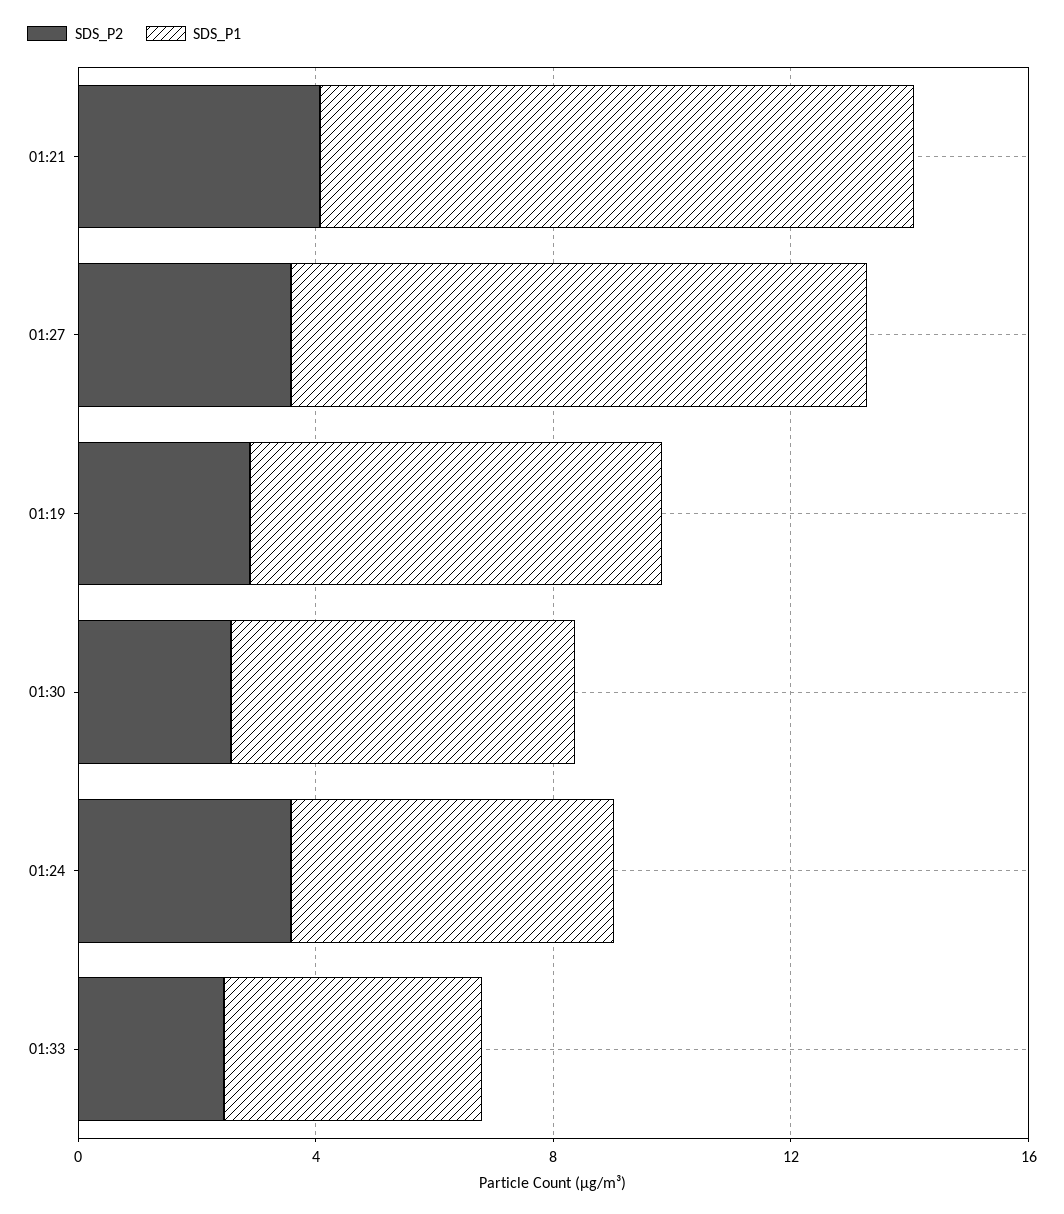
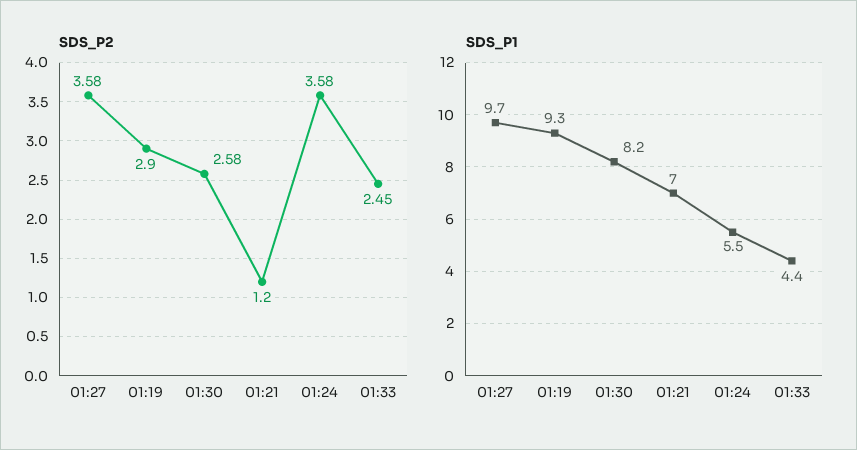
  {
    "SDS_P2": {
-     "01:21": 4,
+     "01:21": 1.2,
      "01:27": 3.58,
      "01:19": 2.9,
      "01:30": 2.58,
      "01:24": 3.58,
      "01:33": 2.45
    },
    "SDS_P1": {
-     "01:21": 10,
+     "01:21": 7,
      "01:27": 9.7,
-     "01:19": 7,
+     "01:19": 9.3,
-     "01:30": 6,
+     "01:30": 8.2,
      "01:24": 5.5,
      "01:33": 4.4
    }
  }

